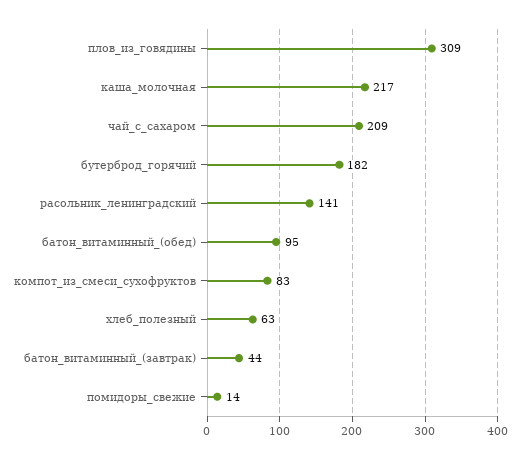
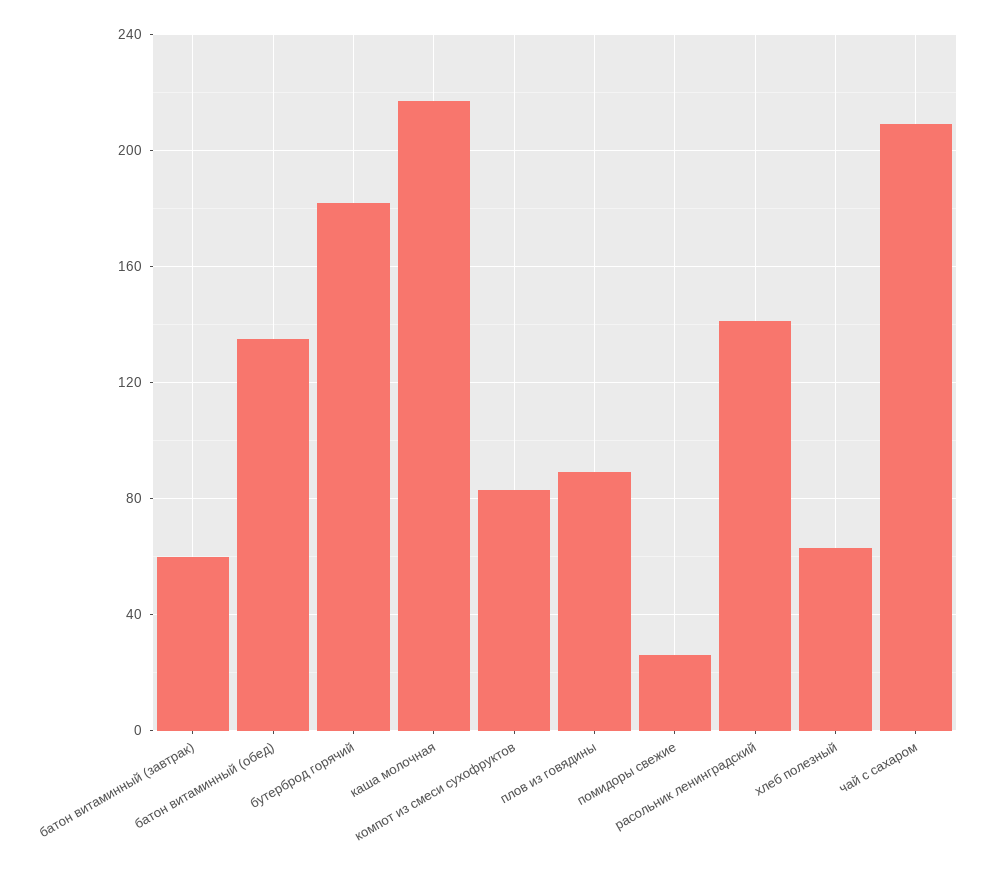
  {
-   "плов_из_говядины": 309,
+   "плов_из_говядины": 90,
    "каша_молочная": 217,
    "чай_с_сахаром": 209,
    "бутерброд_горячий": 182,
    "расольник_ленинградский": 141,
-   "батон_витаминный_(обед)": 95,
+   "батон_витаминный_(обед)": 135,
    "компот_из_смеси_сухофруктов": 83,
    "хлеб_полезный": 63,
-   "батон_витаминный_(завтрак)": 44,
+   "батон_витаминный_(завтрак)": 60,
-   "помидоры_свежие": 14
+   "помидоры_свежие": 25
  }

